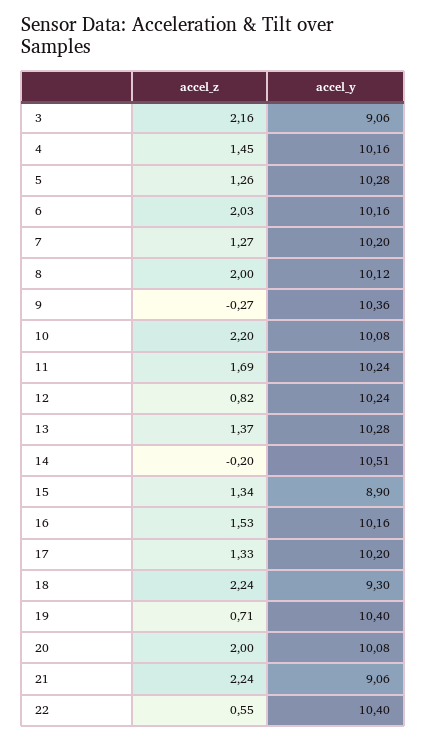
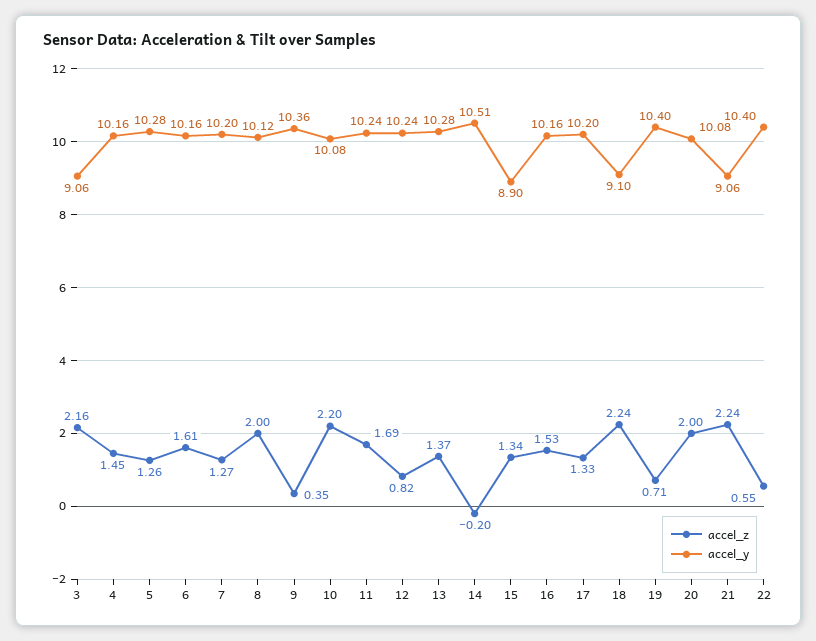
  {
    "accel_z": {
      "3": 2.16,
      "4": 1.45,
      "5": 1.26,
-     "6": 2.03,
+     "6": 1.61,
      "7": 1.27,
      "8": 2,
-     "9": -0.27,
+     "9": 0.35,
      "10": 2.2,
      "11": 1.69,
      "12": 0.82,
      "13": 1.37,
      "14": -0.2,
      "15": 1.34,
      "16": 1.53,
      "17": 1.33,
      "18": 2.24,
      "19": 0.71,
      "20": 2,
      "21": 2.24,
      "22": 0.55
    },
    "accel_y": {
      "3": 9.06,
      "4": 10.16,
      "5": 10.28,
      "6": 10.16,
      "7": 10.2,
      "8": 10.12,
      "9": 10.36,
      "10": 10.08,
      "11": 10.24,
      "12": 10.24,
      "13": 10.28,
      "14": 10.51,
      "15": 8.9,
      "16": 10.16,
      "17": 10.2,
-     "18": 9.3,
+     "18": 9.1,
      "19": 10.4,
      "20": 10.08,
      "21": 9.06,
      "22": 10.4
    }
  }

